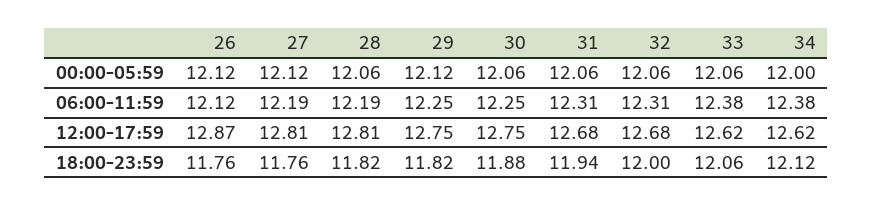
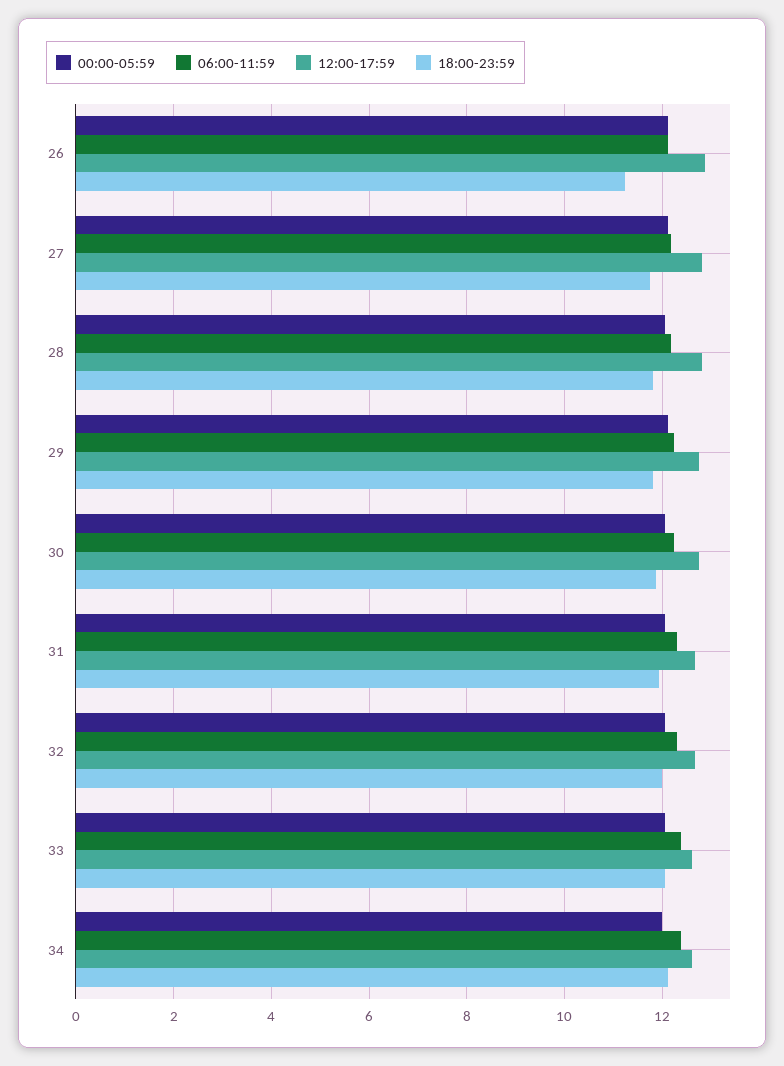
  {
    "00:00-05:59": {
      "26": 12.12,
      "27": 12.12,
      "28": 12.06,
      "29": 12.12,
      "30": 12.06,
      "31": 12.06,
      "32": 12.06,
      "33": 12.06,
      "34": 12
    },
    "06:00-11:59": {
      "26": 12.12,
      "27": 12.19,
      "28": 12.19,
      "29": 12.25,
      "30": 12.25,
      "31": 12.31,
      "32": 12.31,
      "33": 12.38,
      "34": 12.38
    },
    "12:00-17:59": {
      "26": 12.87,
      "27": 12.81,
      "28": 12.81,
      "29": 12.75,
      "30": 12.75,
      "31": 12.68,
      "32": 12.68,
      "33": 12.62,
      "34": 12.62
    },
    "18:00-23:59": {
-     "26": 11.76,
+     "26": 11.2,
      "27": 11.76,
      "28": 11.82,
      "29": 11.82,
      "30": 11.88,
      "31": 11.94,
      "32": 12,
      "33": 12.06,
      "34": 12.12
    }
  }

